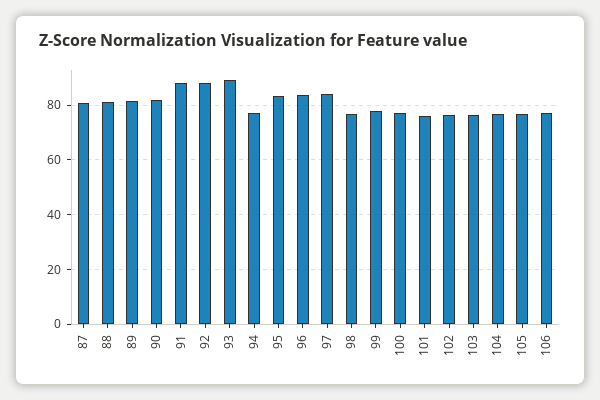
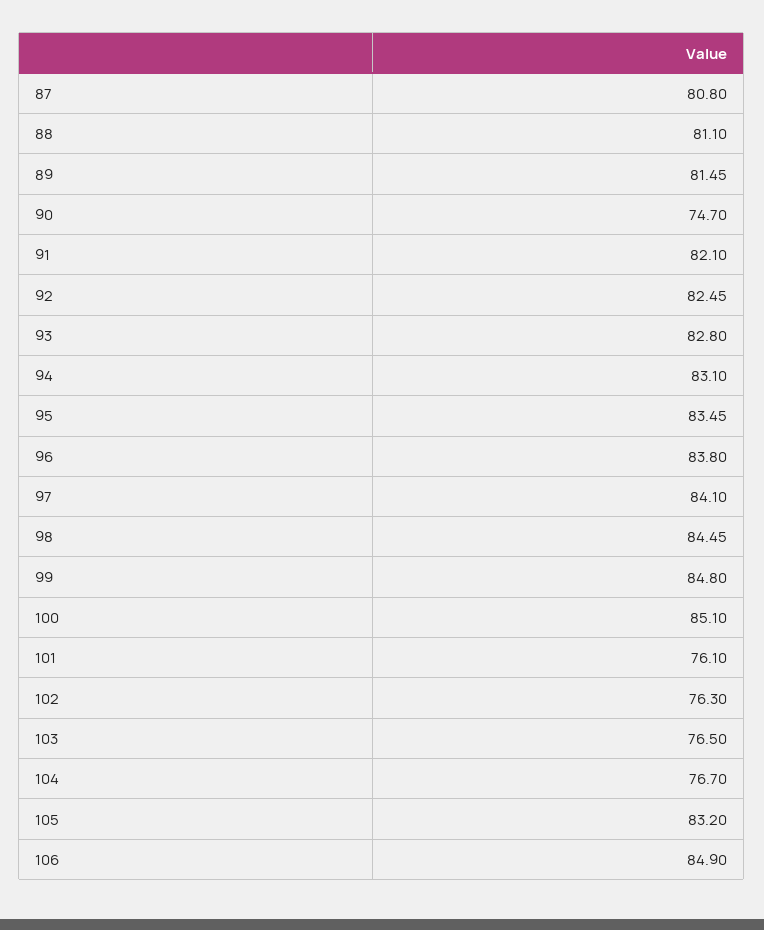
  {
    "87": 80.8,
    "88": 81.1,
    "89": 81.45,
-   "90": 82.5,
+   "90": 74.7,
-   "91": 87.5,
+   "91": 82.1,
-   "92": 87.5,
+   "92": 82.45,
-   "93": 90,
+   "93": 82.8,
-   "94": 77.5,
+   "94": 83.1,
    "95": 83.45,
    "96": 83.8,
    "97": 84.1,
-   "98": 77.5,
+   "98": 84.45,
-   "99": 77.5,
+   "99": 84.8,
-   "100": 77.5,
+   "100": 85.1,
    "101": 76.1,
    "102": 76.3,
    "103": 76.5,
    "104": 76.7,
-   "105": 77.5,
+   "105": 83.2,
-   "106": 77.5
+   "106": 84.9
  }

